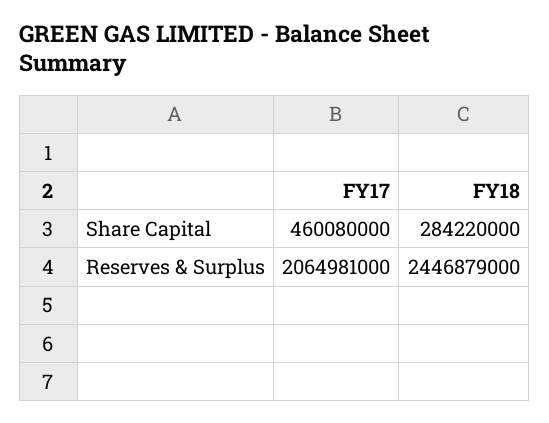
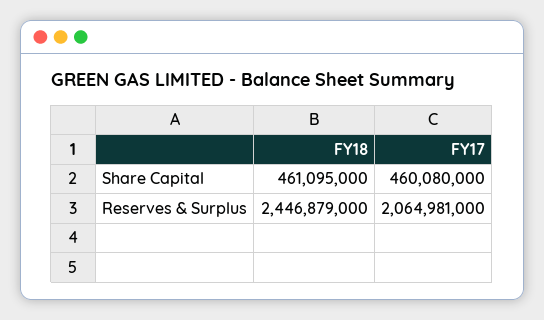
  {
    "FY17": {
      "Share Capital": 460080000,
      "Reserves & Surplus": 2064981000
    },
    "FY18": {
-     "Share Capital": 284220000,
+     "Share Capital": 461095000,
      "Reserves & Surplus": 2446879000
    }
  }

